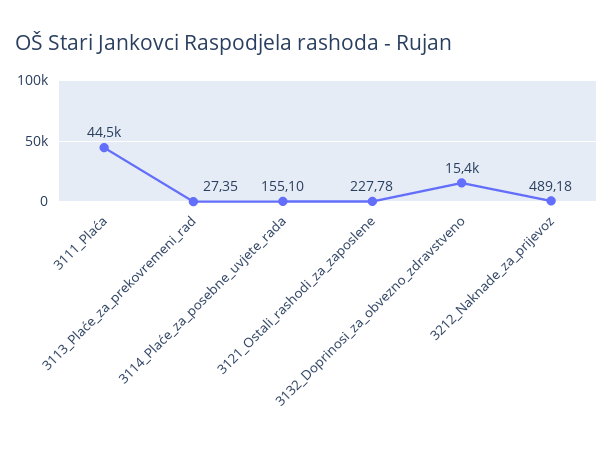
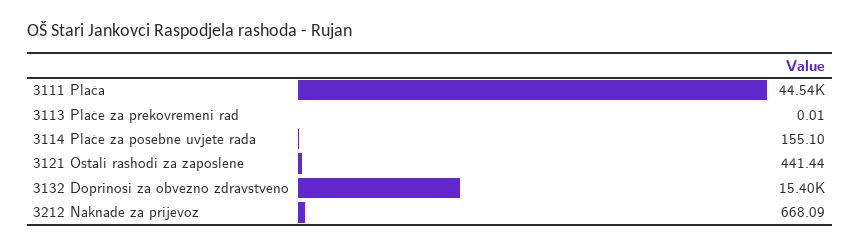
  {
    "3111_Plaća": 44540,
-   "3113_Plaće_za_prekovremeni_rad": 27.35,
+   "3113_Plaće_za_prekovremeni_rad": 0.01,
    "3114_Plaće_za_posebne_uvjete_rada": 155.1,
-   "3121_Ostali_rashodi_za_zaposlene": 227.78,
+   "3121_Ostali_rashodi_za_zaposlene": 441.44,
    "3132_Doprinosi_za_obvezno_zdravstveno": 15400,
-   "3212_Naknade_za_prijevoz": 489.18
+   "3212_Naknade_za_prijevoz": 668.09
  }

